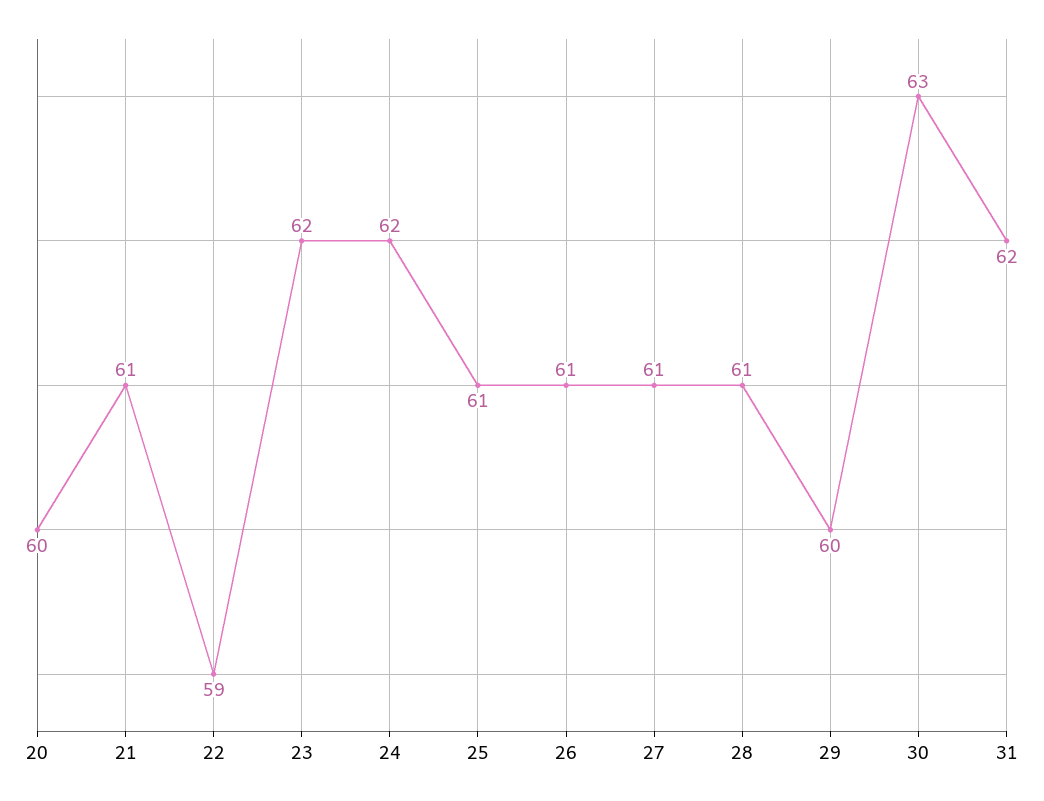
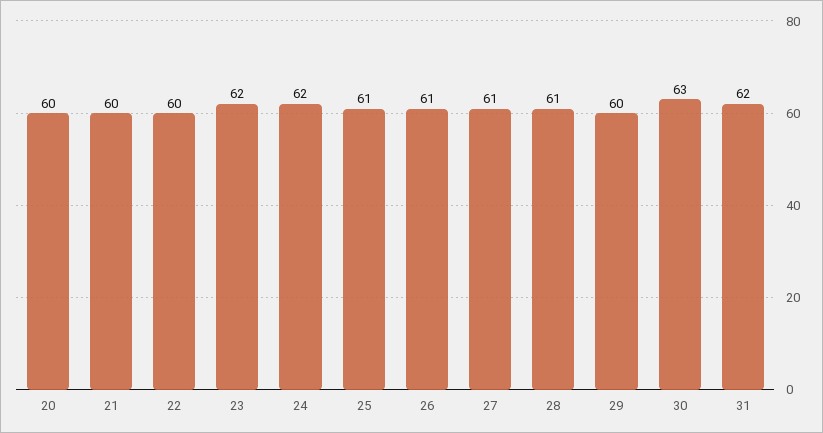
  {
    "20": 60,
-   "21": 61,
+   "21": 60,
-   "22": 59,
+   "22": 60,
    "23": 62,
    "24": 62,
    "25": 61,
    "26": 61,
    "27": 61,
    "28": 61,
    "29": 60,
    "30": 63,
    "31": 62
  }

